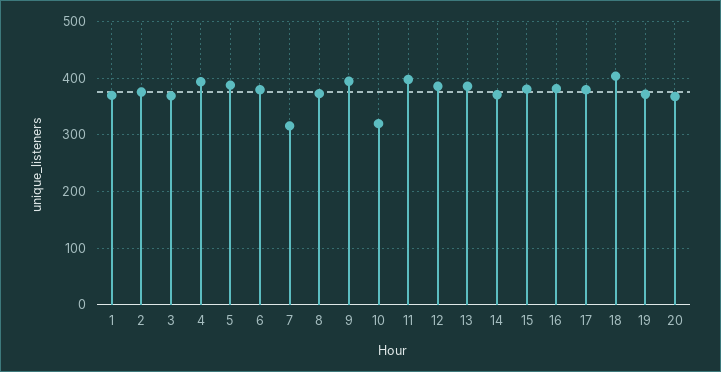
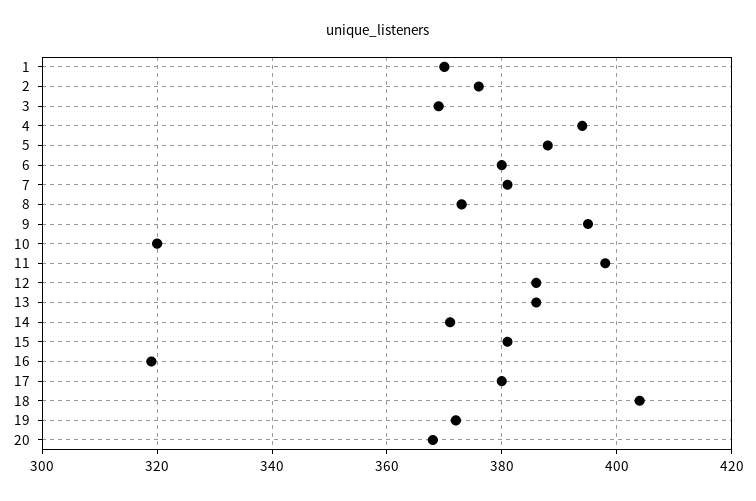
  {
    "1": 370,
    "2": 375,
    "3": 370,
    "4": 395,
    "5": 390,
    "6": 380,
-   "7": 320,
+   "7": 380,
    "8": 375,
    "9": 395,
    "10": 320,
    "11": 400,
    "12": 385,
    "13": 385,
    "14": 370,
    "15": 380,
-   "16": 380,
+   "16": 320,
    "17": 380,
    "18": 405,
    "19": 370,
    "20": 370
  }

